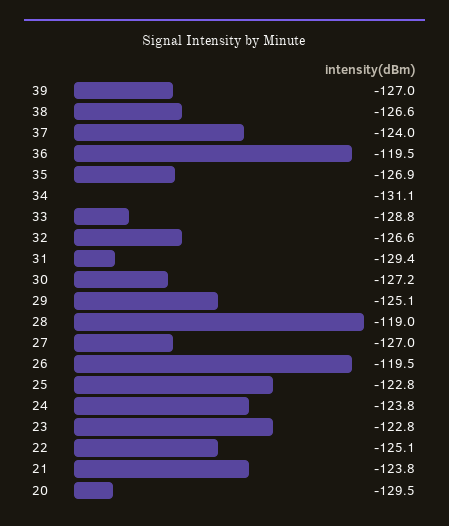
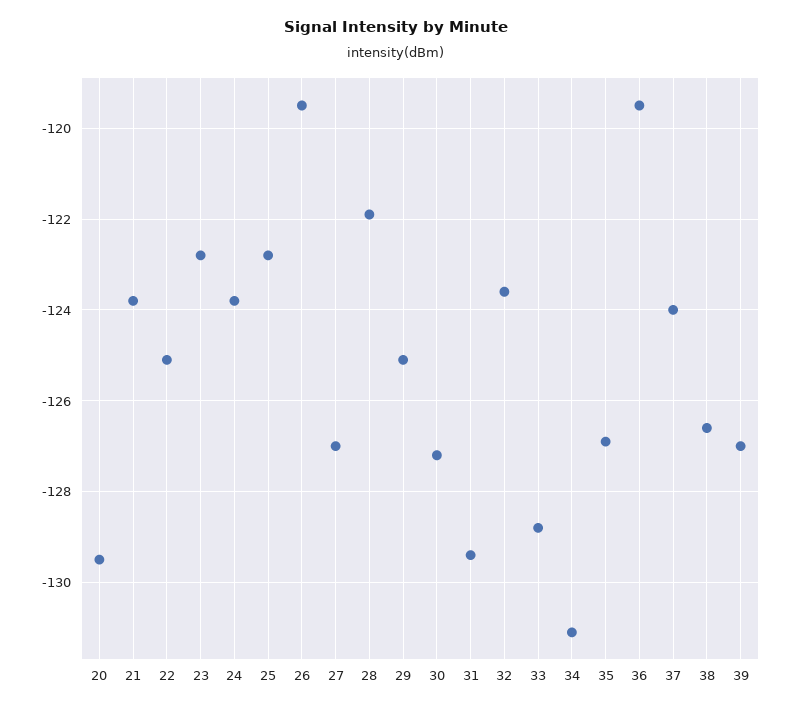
  {
    "39": -127,
    "38": -126.6,
    "37": -124,
    "36": -119.5,
    "35": -126.9,
    "34": -131.1,
    "33": -128.8,
-   "32": -126.6,
+   "32": -123.5,
    "31": -129.4,
    "30": -127.2,
    "29": -125.1,
-   "28": -119,
+   "28": -122,
    "27": -127,
    "26": -119.5,
    "25": -122.8,
    "24": -123.8,
    "23": -122.8,
    "22": -125.1,
    "21": -123.8,
    "20": -129.5
  }

